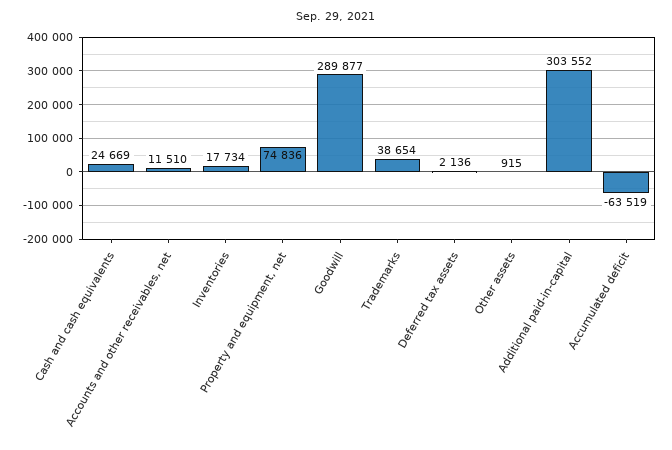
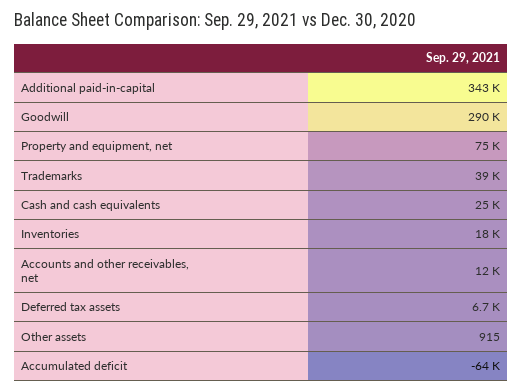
  {
    "Cash and cash equivalents": 24669,
    "Accounts and other receivables, net": 11510,
    "Inventories": 17734,
    "Property and equipment, net": 74836,
    "Goodwill": 289877,
    "Trademarks": 38654,
-   "Deferred tax assets": 2136,
+   "Deferred tax assets": 6700,
    "Other assets": 915,
-   "Additional paid-in-capital": 303552,
+   "Additional paid-in-capital": 343000,
    "Accumulated deficit": -63519
  }

